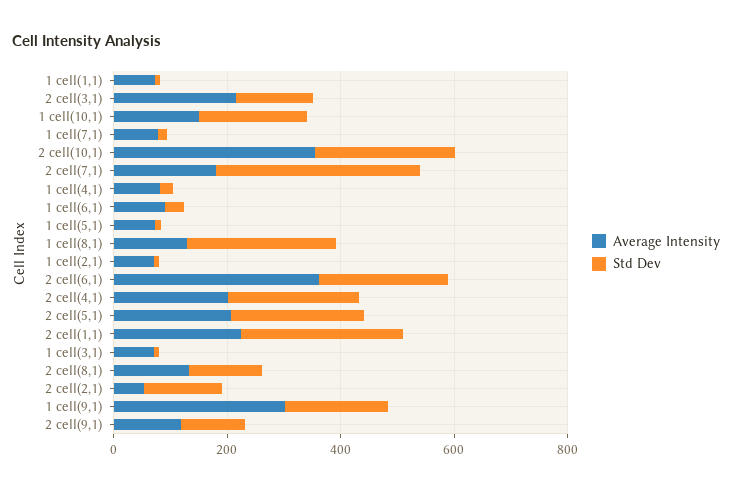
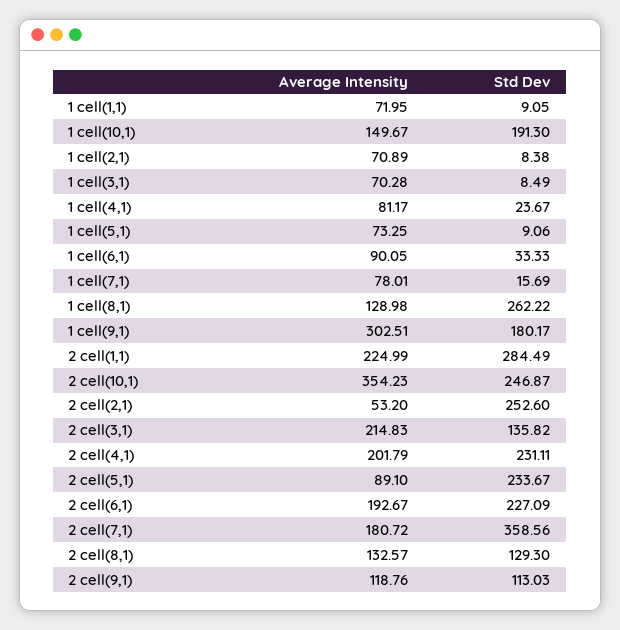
  {
    "Average Intensity": {
      "1 cell(1,1)": 71.95,
      "2 cell(3,1)": 214.83,
      "1 cell(10,1)": 149.67,
      "1 cell(7,1)": 78.01,
      "2 cell(10,1)": 354.23,
      "2 cell(7,1)": 180.72,
      "1 cell(4,1)": 81.17,
      "1 cell(6,1)": 90.05,
      "1 cell(5,1)": 73.25,
      "1 cell(8,1)": 128.98,
      "1 cell(2,1)": 70.89,
-     "2 cell(6,1)": 350,
+     "2 cell(6,1)": 192.67,
      "2 cell(4,1)": 201.79,
-     "2 cell(5,1)": 200,
+     "2 cell(5,1)": 89.1,
      "2 cell(1,1)": 224.99,
      "1 cell(3,1)": 70.28,
      "2 cell(8,1)": 132.57,
      "2 cell(2,1)": 53.2,
      "1 cell(9,1)": 302.51,
      "2 cell(9,1)": 118.76
    },
    "Std Dev": {
      "1 cell(1,1)": 9.05,
      "2 cell(3,1)": 135.82,
      "1 cell(10,1)": 191.3,
      "1 cell(7,1)": 15.69,
      "2 cell(10,1)": 246.87,
      "2 cell(7,1)": 358.56,
      "1 cell(4,1)": 23.67,
      "1 cell(6,1)": 33.33,
      "1 cell(5,1)": 9.06,
      "1 cell(8,1)": 262.22,
      "1 cell(2,1)": 8.38,
      "2 cell(6,1)": 227.09,
      "2 cell(4,1)": 231.11,
      "2 cell(5,1)": 233.67,
      "2 cell(1,1)": 284.49,
      "1 cell(3,1)": 8.49,
      "2 cell(8,1)": 129.3,
-     "2 cell(2,1)": 150,
+     "2 cell(2,1)": 252.6,
      "1 cell(9,1)": 180.17,
      "2 cell(9,1)": 113.03
    }
  }

